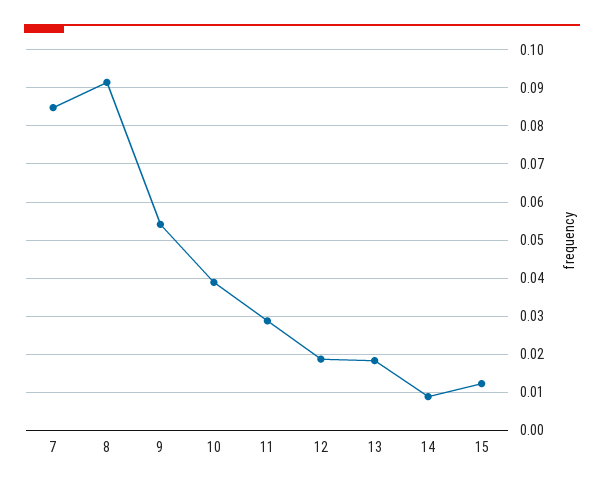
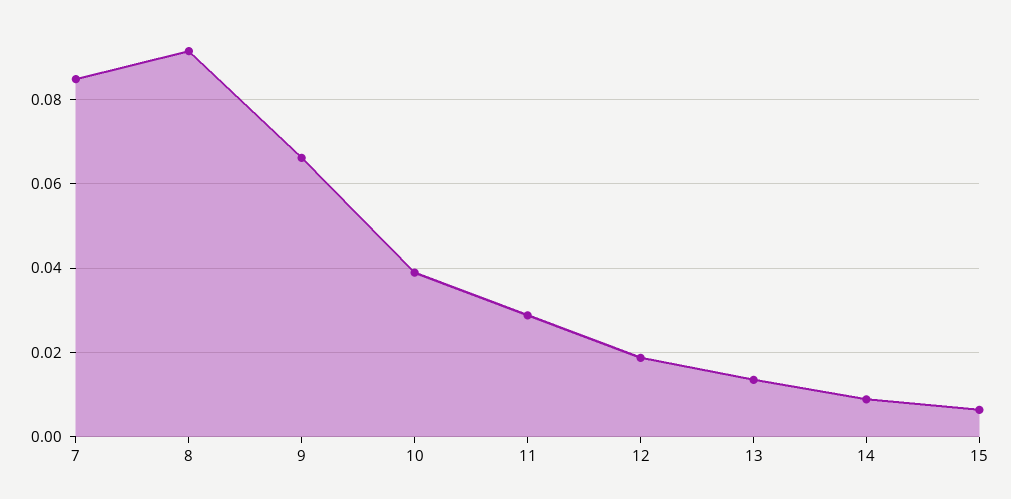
  {
    "7": 0.084,
    "8": 0.092,
-   "9": 0.054,
+   "9": 0.066,
    "10": 0.038,
    "11": 0.028,
    "12": 0.018,
-   "13": 0.018,
+   "13": 0.014,
    "14": 0.008,
-   "15": 0.012
+   "15": 0.006
  }

